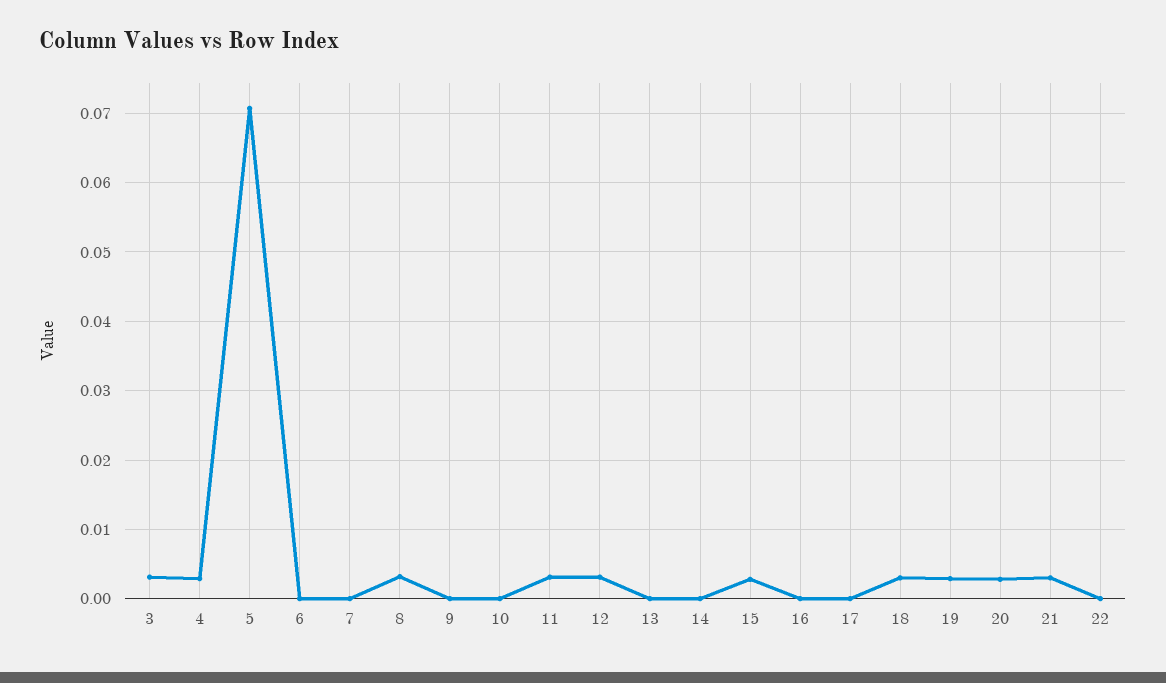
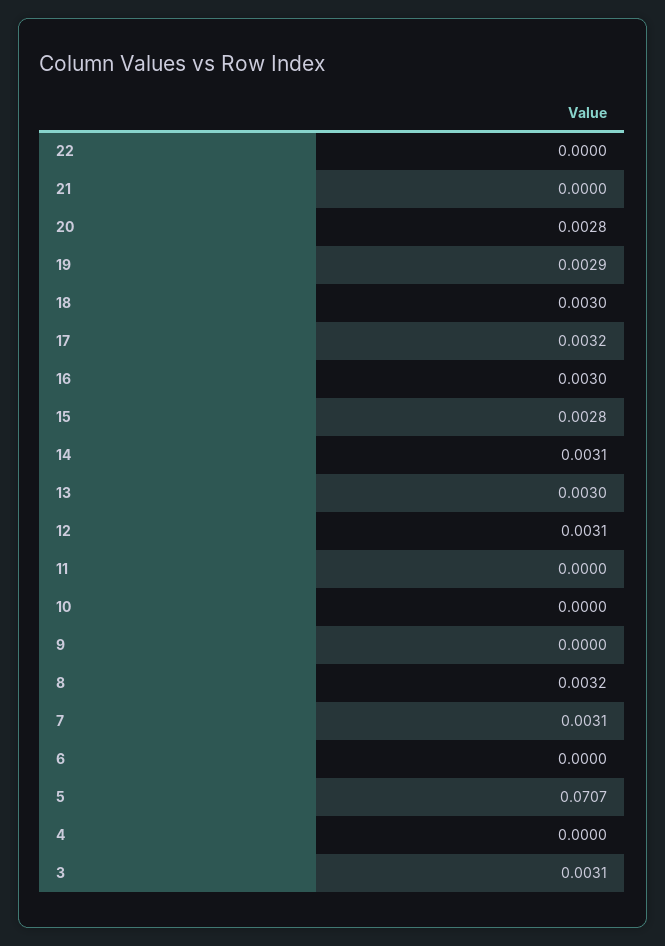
  {
    "3": 0.0031,
-   "4": 0.003,
+   "4": 0,
    "5": 0.0707,
    "6": 0,
-   "7": 0,
+   "7": 0.0031,
    "8": 0.0032,
    "9": 0,
    "10": 0,
-   "11": 0.003,
+   "11": 0,
    "12": 0.0031,
-   "13": 0,
+   "13": 0.003,
-   "14": 0,
+   "14": 0.0031,
    "15": 0.0028,
-   "16": 0,
+   "16": 0.003,
-   "17": 0,
+   "17": 0.0032,
    "18": 0.003,
    "19": 0.0029,
    "20": 0.0028,
-   "21": 0.003,
+   "21": 0,
    "22": 0
  }

